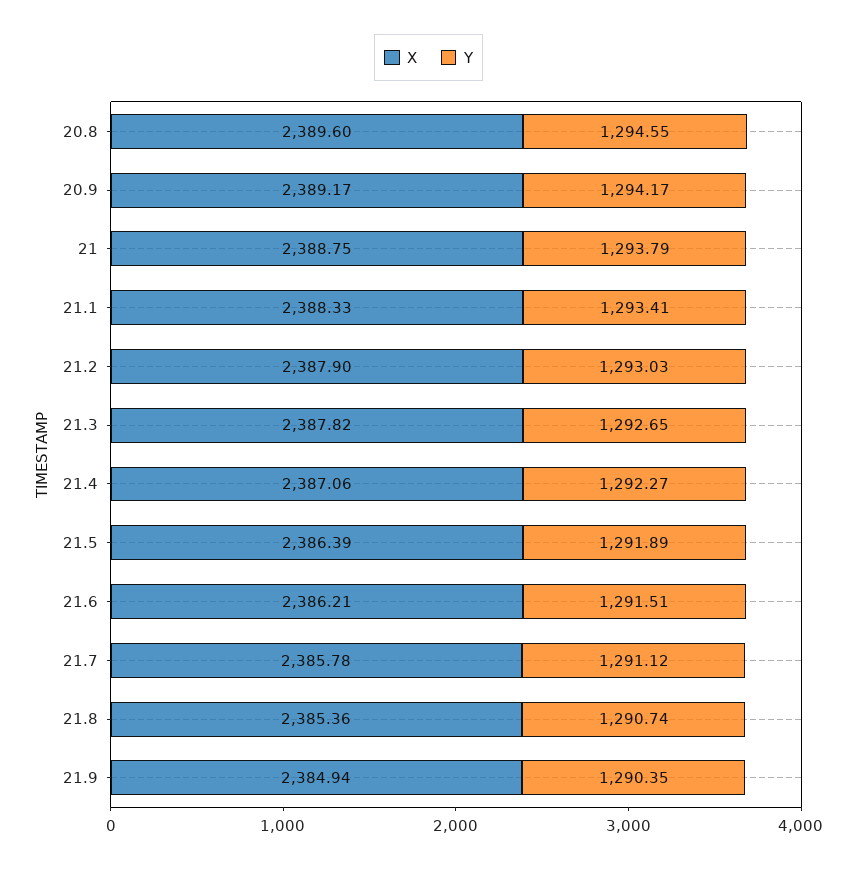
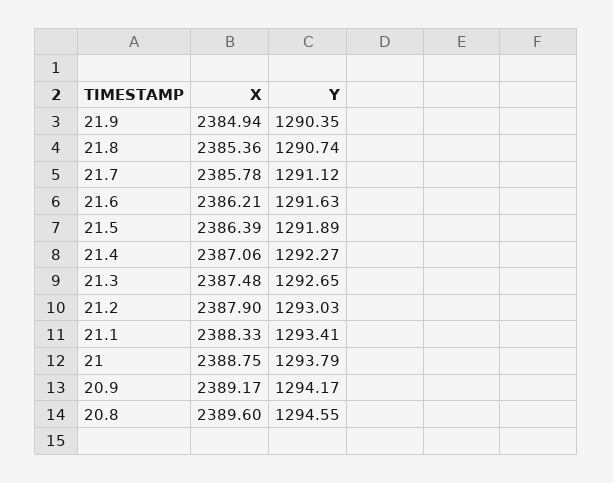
  {
    "X": {
      "20.8": 2389.6,
      "20.9": 2389.17,
      "21": 2388.75,
      "21.1": 2388.33,
      "21.2": 2387.9,
-     "21.3": 2387.82,
+     "21.3": 2387.48,
      "21.4": 2387.06,
      "21.5": 2386.39,
      "21.6": 2386.21,
      "21.7": 2385.78,
      "21.8": 2385.36,
      "21.9": 2384.94
    },
    "Y": {
      "20.8": 1294.55,
      "20.9": 1294.17,
      "21": 1293.79,
      "21.1": 1293.41,
      "21.2": 1293.03,
      "21.3": 1292.65,
      "21.4": 1292.27,
      "21.5": 1291.89,
-     "21.6": 1291.51,
+     "21.6": 1291.63,
      "21.7": 1291.12,
      "21.8": 1290.74,
      "21.9": 1290.35
    }
  }

